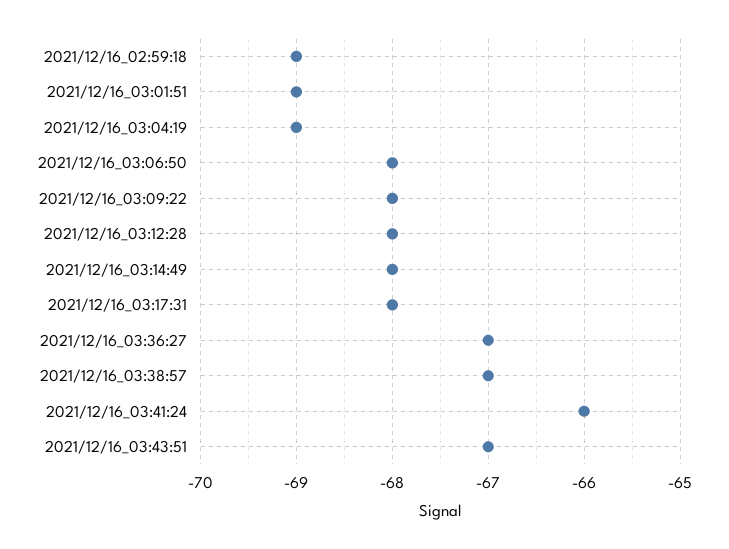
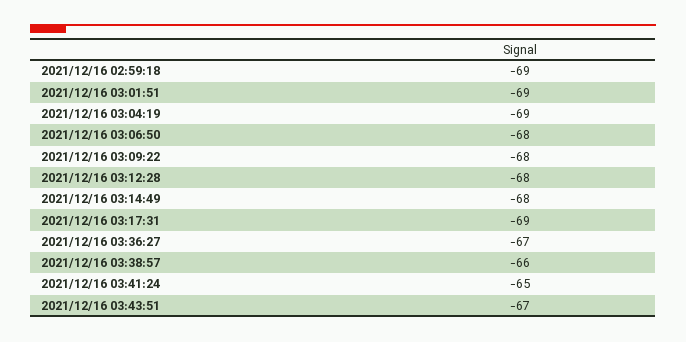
  {
    "2021/12/16_02:59:18": -69,
    "2021/12/16_03:01:51": -69,
    "2021/12/16_03:04:19": -69,
    "2021/12/16_03:06:50": -68,
    "2021/12/16_03:09:22": -68,
    "2021/12/16_03:12:28": -68,
    "2021/12/16_03:14:49": -68,
-   "2021/12/16_03:17:31": -68,
+   "2021/12/16_03:17:31": -69,
    "2021/12/16_03:36:27": -67,
-   "2021/12/16_03:38:57": -67,
+   "2021/12/16_03:38:57": -66,
-   "2021/12/16_03:41:24": -66,
+   "2021/12/16_03:41:24": -65,
    "2021/12/16_03:43:51": -67
  }

